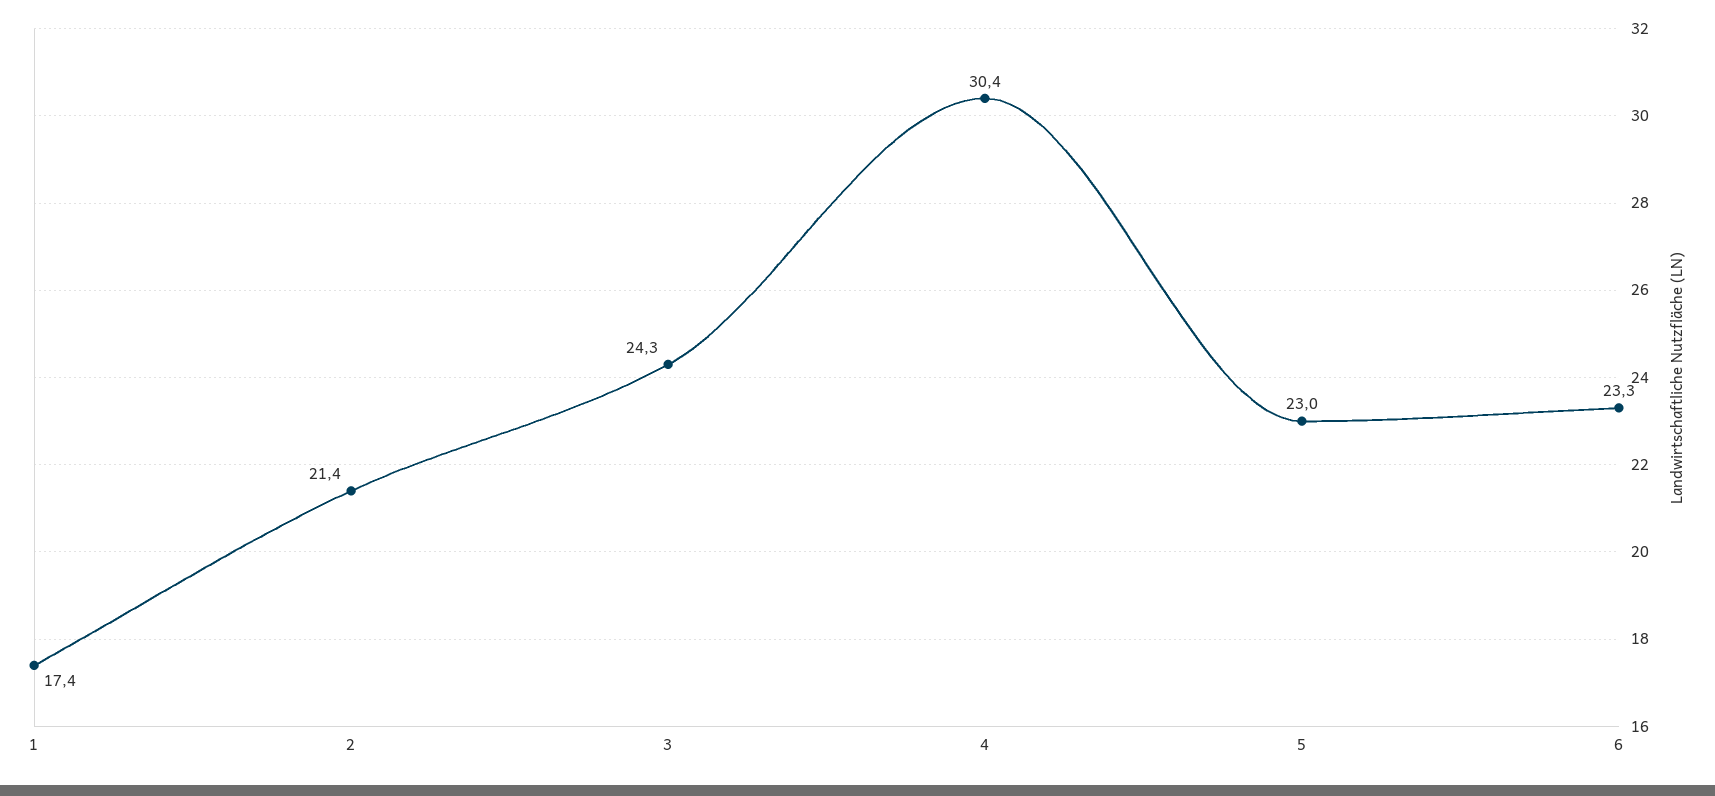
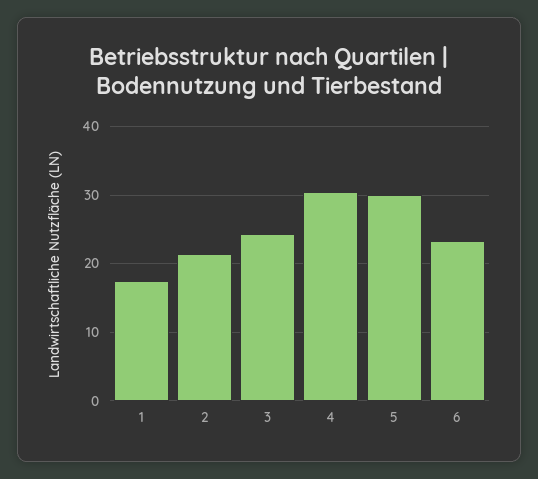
  {
    "1": 17.4,
    "2": 21.4,
    "3": 24.3,
    "4": 30.4,
-   "5": 23,
+   "5": 30,
    "6": 23.3
  }

